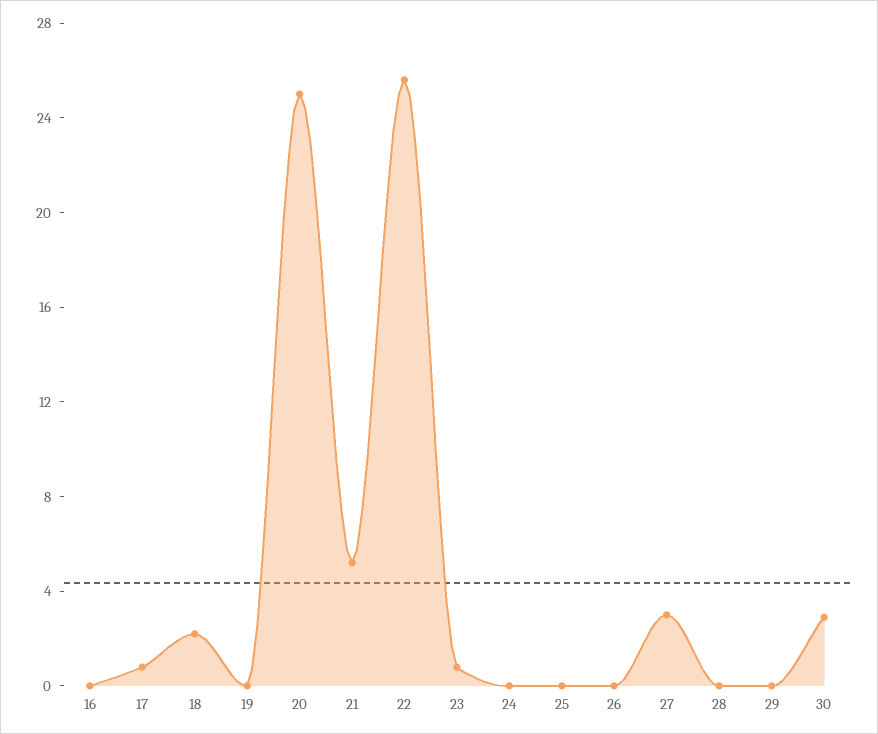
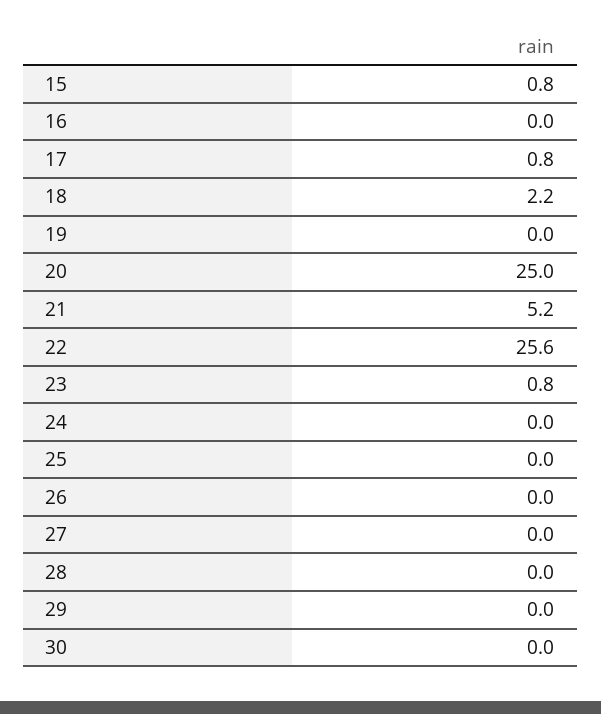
  {
    "16": 0,
    "17": 0.8,
    "18": 2.2,
    "19": 0,
    "20": 25,
    "21": 5.2,
    "22": 25.6,
    "23": 0.8,
    "24": 0,
    "25": 0,
    "26": 0,
-   "27": 3,
+   "27": 0,
    "28": 0,
    "29": 0,
-   "30": 3
+   "30": 0,
+   "15": 0.8
  }

